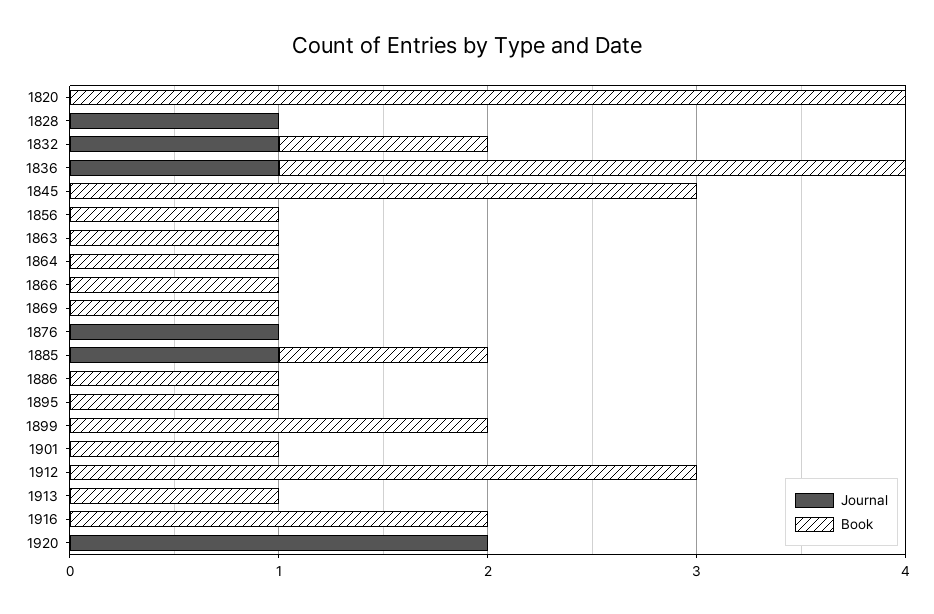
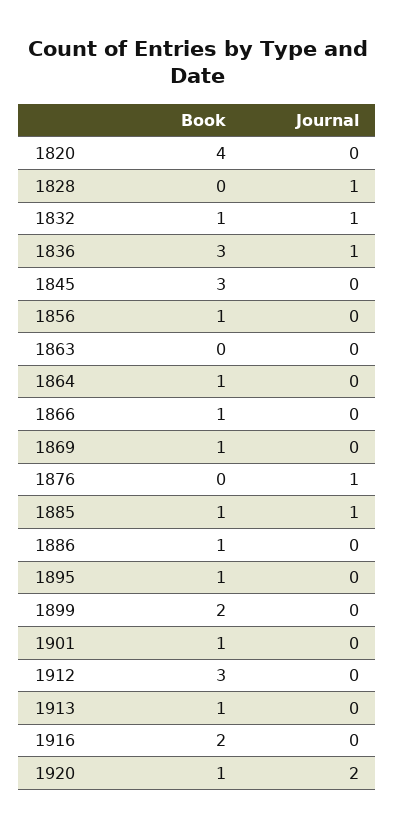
  {
    "Journal": {
      "1820": 0,
      "1828": 1,
      "1832": 1,
      "1836": 1,
      "1845": 0,
      "1856": 0,
      "1863": 0,
      "1864": 0,
      "1866": 0,
      "1869": 0,
      "1876": 1,
      "1885": 1,
      "1886": 0,
      "1895": 0,
      "1899": 0,
      "1901": 0,
      "1912": 0,
      "1913": 0,
      "1916": 0,
      "1920": 2
    },
    "Book": {
      "1820": 4,
      "1828": 0,
      "1832": 1,
      "1836": 3,
      "1845": 3,
      "1856": 1,
-     "1863": 1,
+     "1863": 0,
      "1864": 1,
      "1866": 1,
      "1869": 1,
      "1876": 0,
      "1885": 1,
      "1886": 1,
      "1895": 1,
      "1899": 2,
      "1901": 1,
      "1912": 3,
      "1913": 1,
      "1916": 2,
-     "1920": 0
+     "1920": 1
    }
  }

